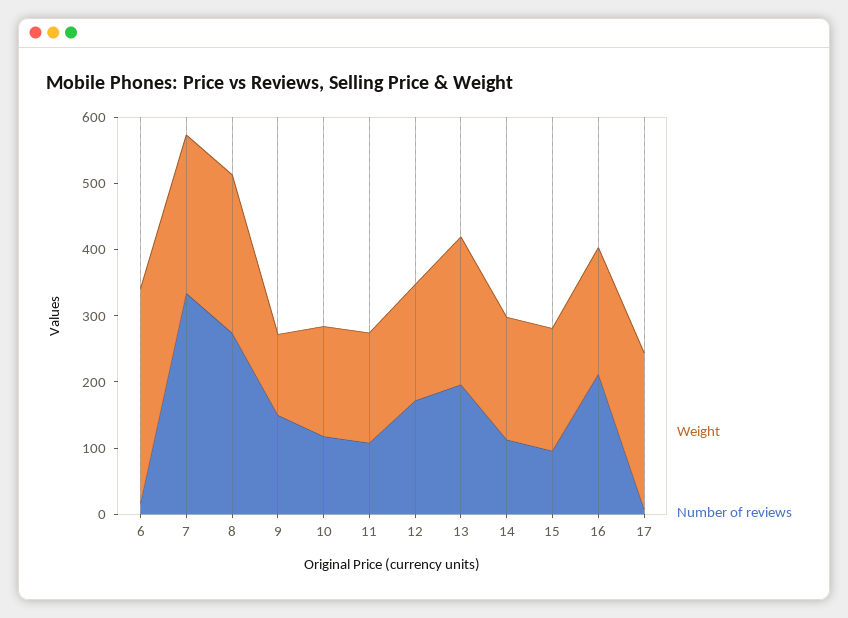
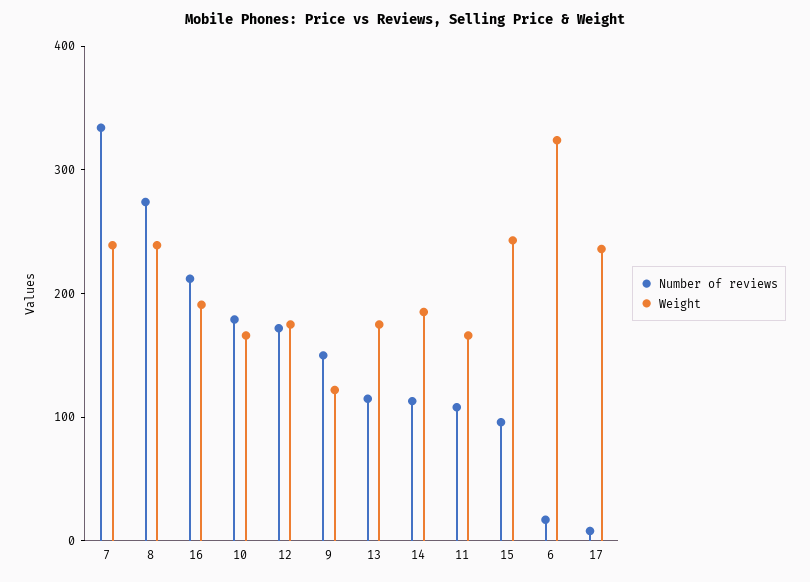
  {
    "Weight": {
      "6": 320,
      "7": 240,
      "8": 240,
      "9": 120,
      "10": 160,
      "11": 160,
      "12": 180,
-     "13": 220,
+     "13": 180,
      "14": 180,
-     "15": 180,
+     "15": 240,
      "16": 200,
      "17": 240
    },
    "Number of reviews": {
      "6": 20,
      "7": 340,
      "8": 280,
      "9": 160,
-     "10": 120,
+     "10": 180,
      "11": 100,
      "12": 180,
-     "13": 200,
+     "13": 120,
      "14": 120,
      "15": 100,
      "16": 220,
      "17": 0
    }
  }

